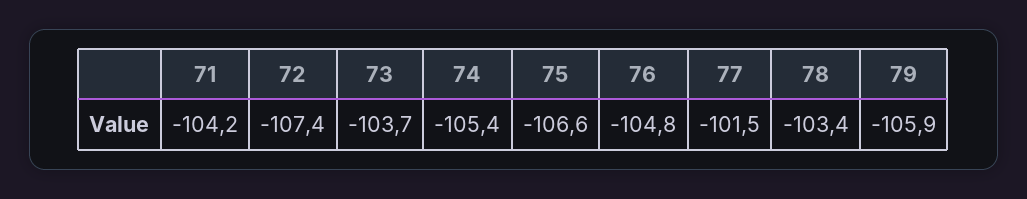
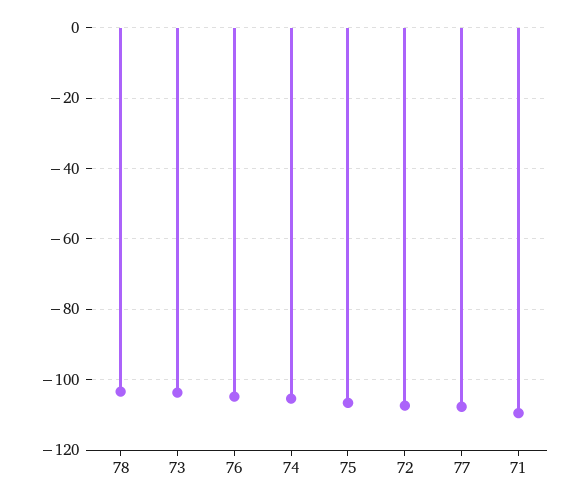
  {
-   "71": -104.2,
+   "71": -110,
    "72": -107.4,
    "73": -103.7,
    "74": -105.4,
    "75": -106.6,
    "76": -104.8,
-   "77": -101.5,
+   "77": -108,
-   "78": -103.4,
+   "78": -103.4
-   "79": -105.9
  }

